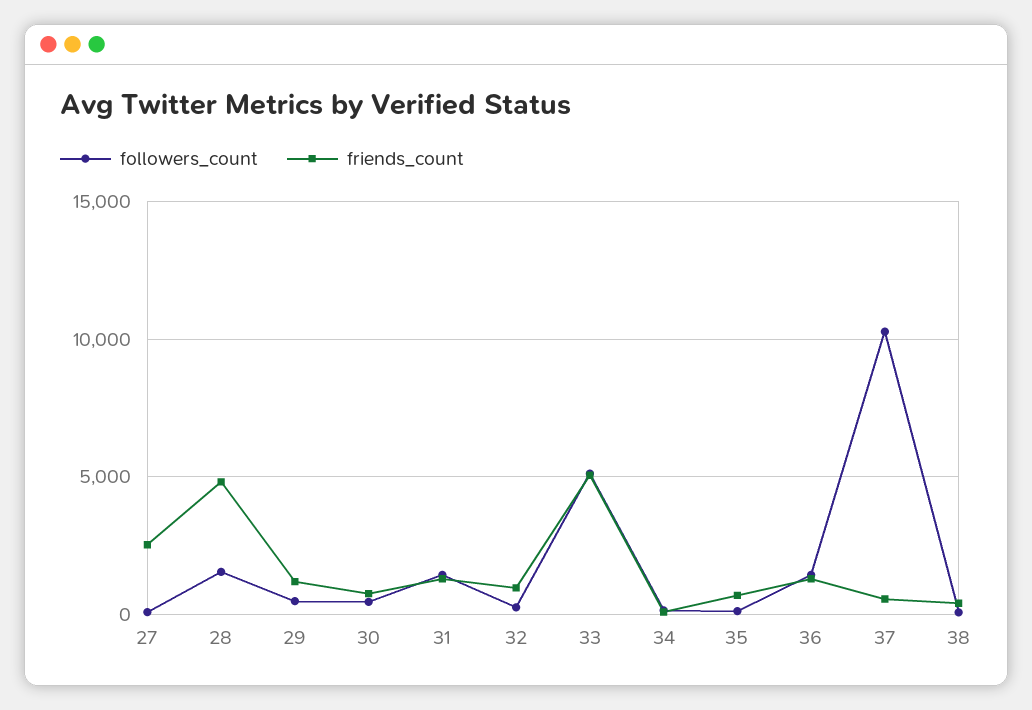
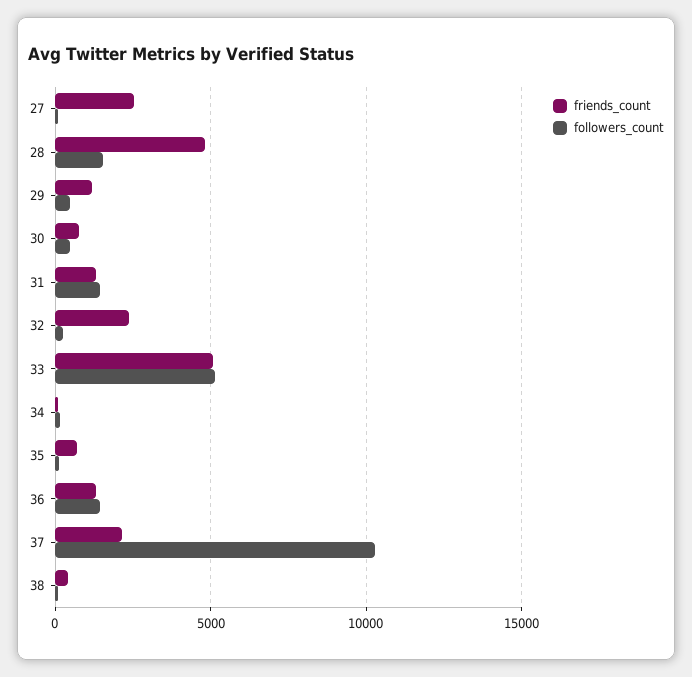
  {
    "followers_count": {
      "27": 0,
      "28": 1500,
      "29": 500,
      "30": 500,
      "31": 1500,
      "32": 500,
      "33": 5000,
      "34": 0,
      "35": 0,
      "36": 1500,
      "37": 10500,
      "38": 0
    },
    "friends_count": {
      "27": 2500,
      "28": 5000,
      "29": 1000,
      "30": 1000,
      "31": 1500,
-     "32": 1000,
+     "32": 2500,
      "33": 5000,
      "34": 0,
      "35": 500,
      "36": 1500,
-     "37": 500,
+     "37": 2000,
      "38": 500
    }
  }

